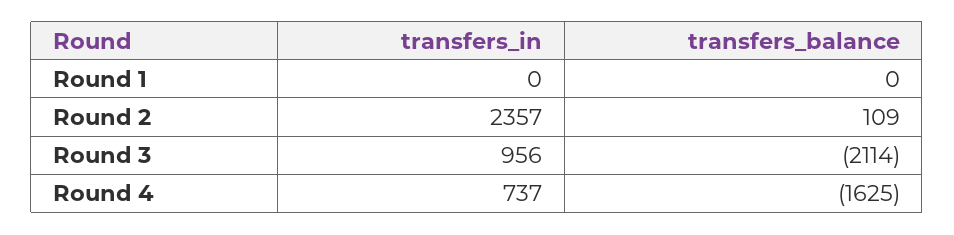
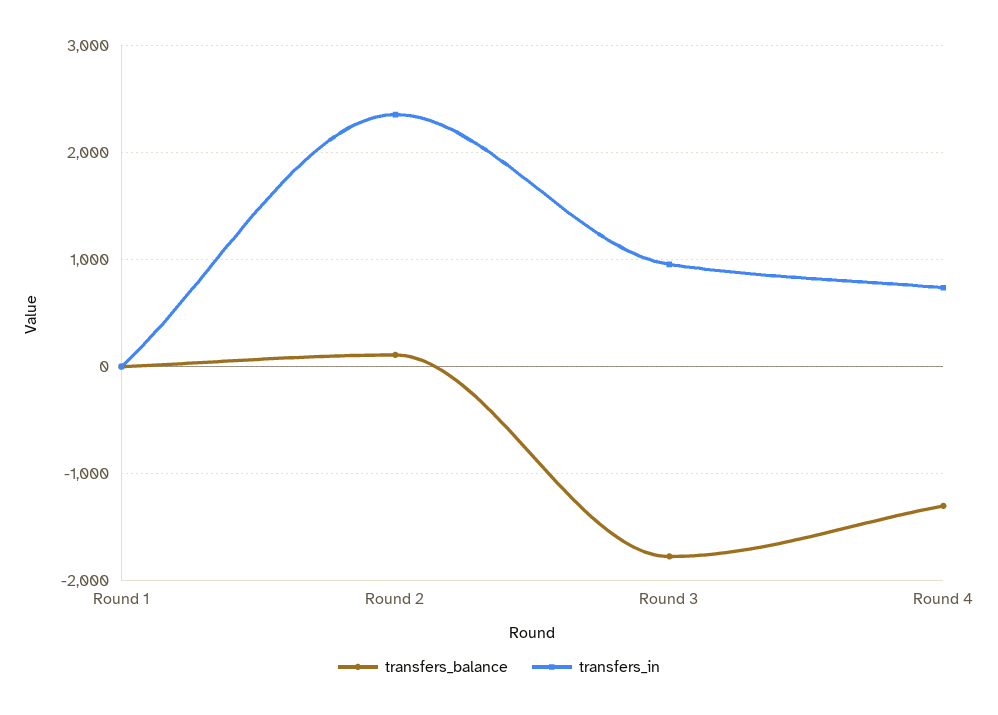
  {
    "transfers_in": {
      "Round 1": 0,
      "Round 2": 2357,
      "Round 3": 956,
      "Round 4": 737
    },
    "transfers_balance": {
      "Round 1": 0,
      "Round 2": 109,
-     "Round 3": -2114,
+     "Round 3": -1800,
-     "Round 4": -1625
+     "Round 4": -1300
    }
  }

